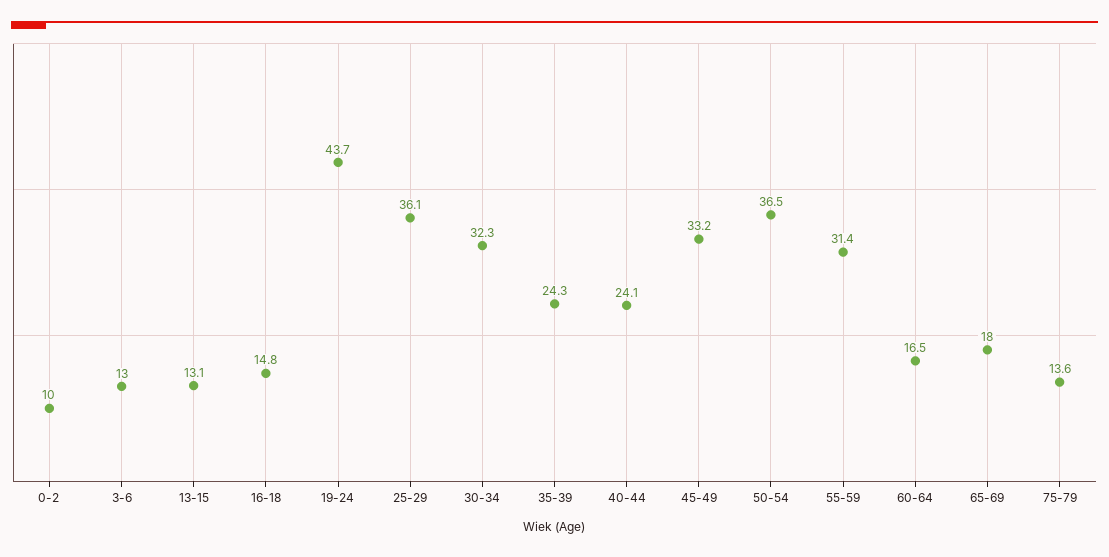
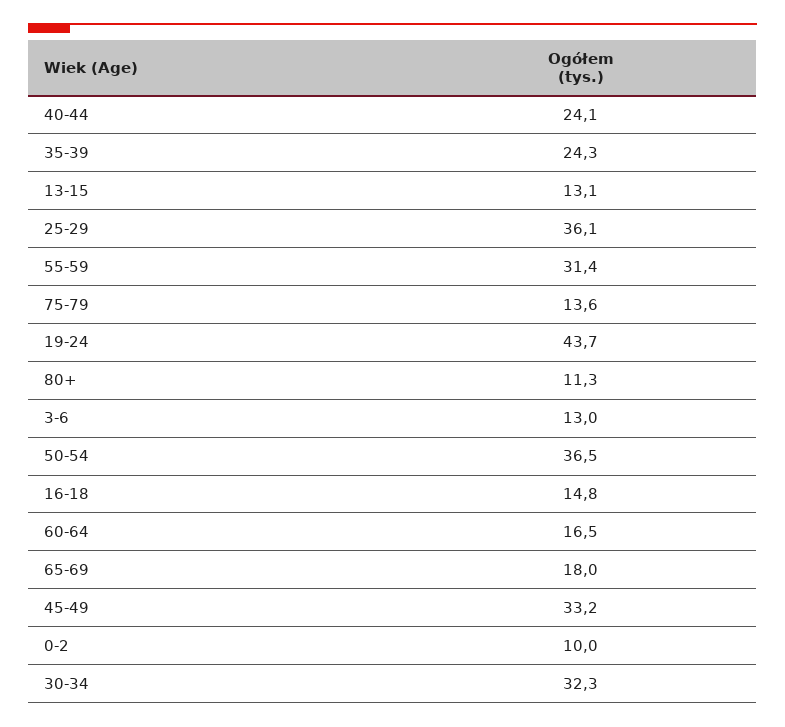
  {
    "0-2": 10,
    "3-6": 13,
    "13-15": 13.1,
    "16-18": 14.8,
    "19-24": 43.7,
    "25-29": 36.1,
    "30-34": 32.3,
    "35-39": 24.3,
    "40-44": 24.1,
    "45-49": 33.2,
    "50-54": 36.5,
    "55-59": 31.4,
    "60-64": 16.5,
    "65-69": 18,
-   "75-79": 13.6
+   "75-79": 13.6,
+   "80+": 11.3
  }

